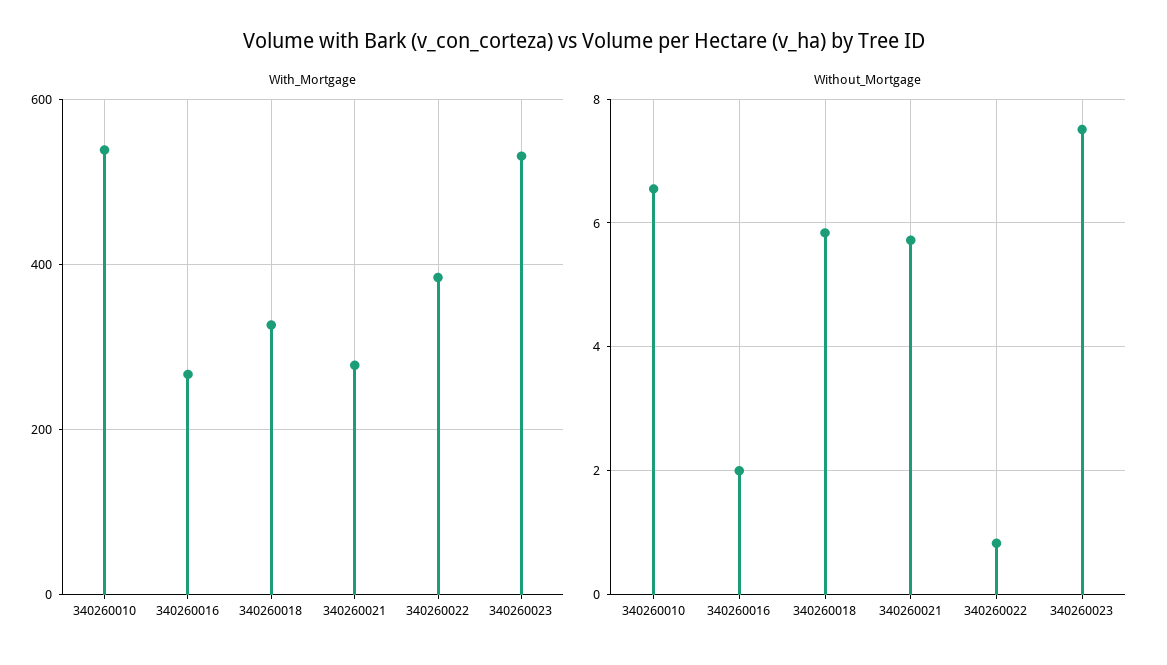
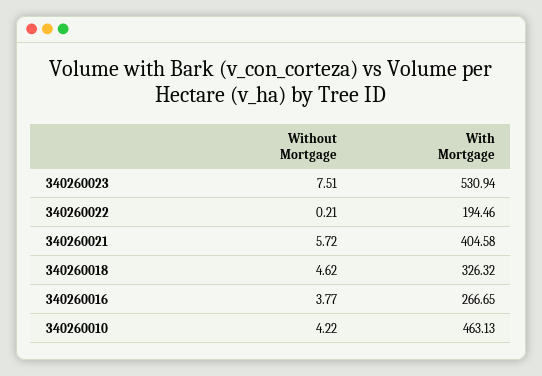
  {
    "With_Mortgage": {
-     "340260010": 540,
+     "340260010": 463.13,
      "340260016": 266.65,
      "340260018": 326.32,
-     "340260021": 280,
+     "340260021": 404.58,
-     "340260022": 380,
+     "340260022": 194.46,
      "340260023": 530.94
    },
    "Without_Mortgage": {
-     "340260010": 6.6,
+     "340260010": 4.22,
-     "340260016": 2,
+     "340260016": 3.77,
-     "340260018": 5.8,
+     "340260018": 4.62,
      "340260021": 5.72,
-     "340260022": 0.8,
+     "340260022": 0.21,
      "340260023": 7.51
    }
  }

